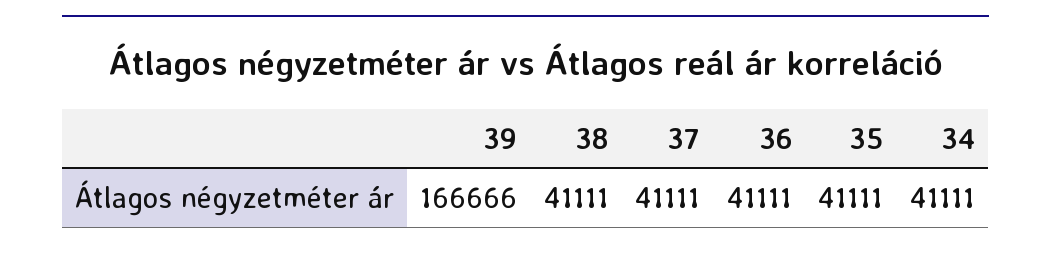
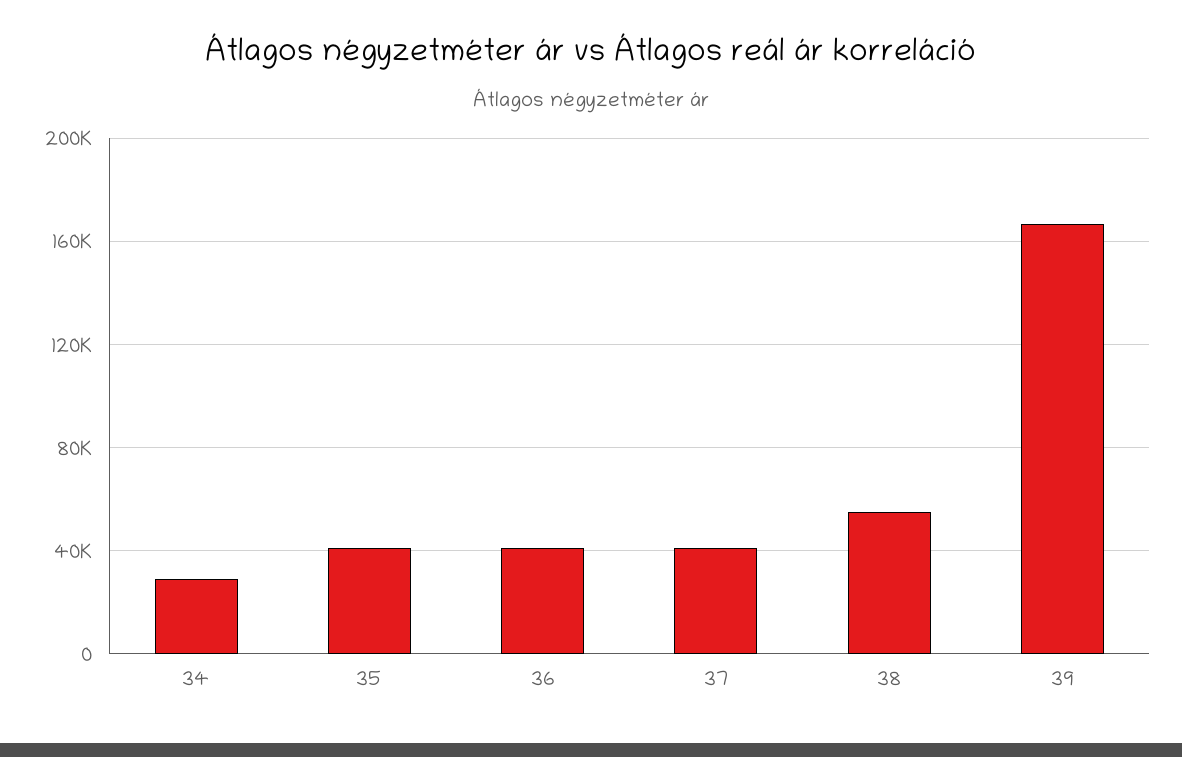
  {
    "39": 166666,
-   "38": 41111,
+   "38": 55000,
    "37": 41111,
    "36": 41111,
    "35": 41111,
-   "34": 41111
+   "34": 30000
  }

